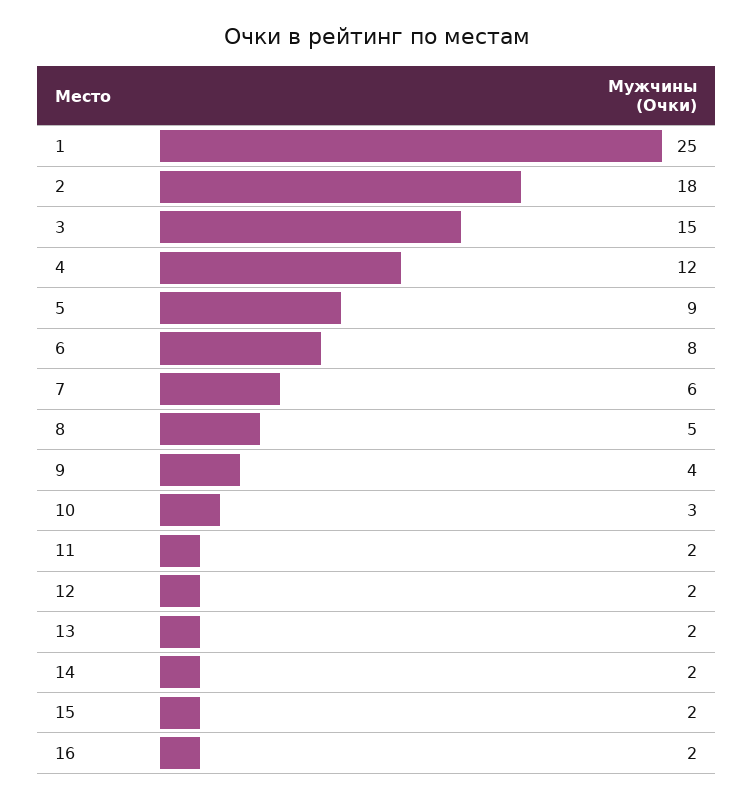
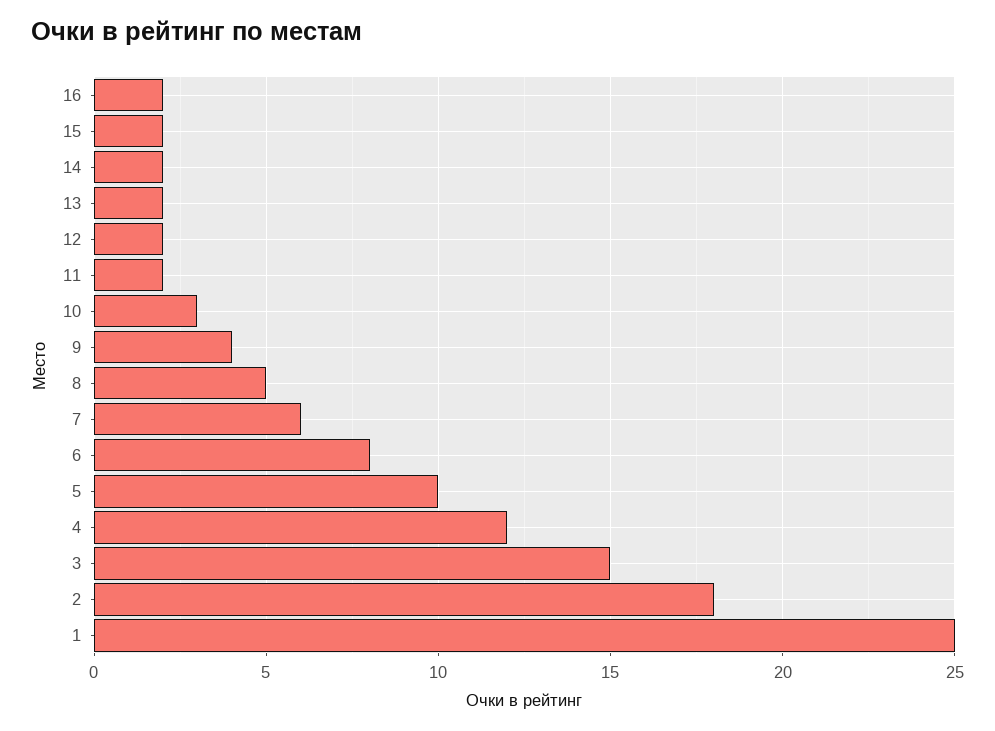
  {
    "1": 25,
    "2": 18,
    "3": 15,
    "4": 12,
-   "5": 9,
+   "5": 10,
    "6": 8,
    "7": 6,
    "8": 5,
    "9": 4,
    "10": 3,
    "11": 2,
    "12": 2,
    "13": 2,
    "14": 2,
    "15": 2,
    "16": 2
  }

